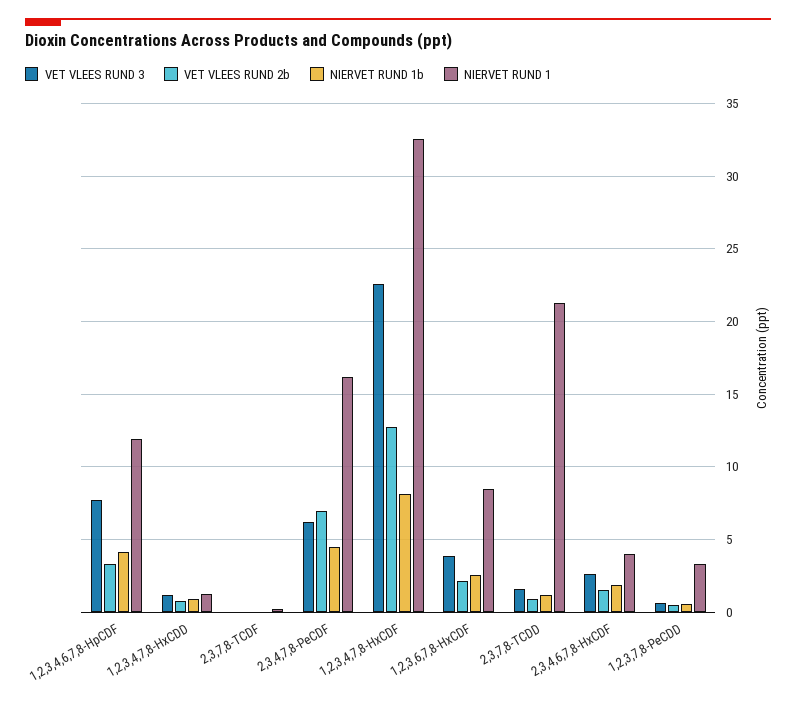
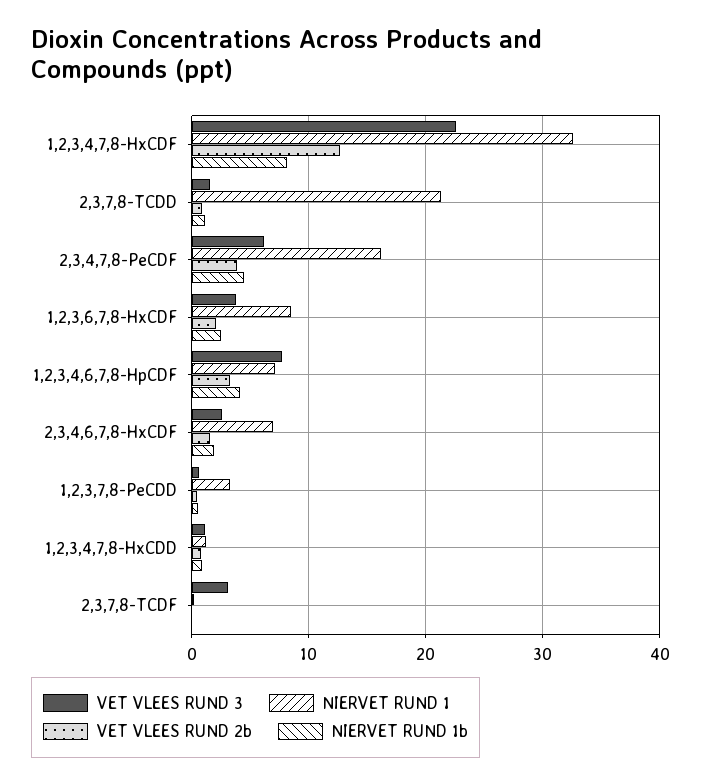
  {
    "VET VLEES RUND 3": {
      "1,2,3,4,6,7,8-HpCDF": 7.5,
      "1,2,3,4,7,8-HxCDD": 1,
-     "2,3,7,8-TCDF": 0,
+     "2,3,7,8-TCDF": 3,
      "2,3,4,7,8-PeCDF": 6,
      "1,2,3,4,7,8-HxCDF": 22.5,
      "1,2,3,6,7,8-HxCDF": 4,
      "2,3,7,8-TCDD": 1.5,
      "2,3,4,6,7,8-HxCDF": 2.5,
      "1,2,3,7,8-PeCDD": 0.5
    },
    "VET VLEES RUND 2b": {
      "1,2,3,4,6,7,8-HpCDF": 3.5,
      "1,2,3,4,7,8-HxCDD": 1,
      "2,3,7,8-TCDF": 0,
-     "2,3,4,7,8-PeCDF": 7,
+     "2,3,4,7,8-PeCDF": 4,
      "1,2,3,4,7,8-HxCDF": 12.5,
      "1,2,3,6,7,8-HxCDF": 2,
      "2,3,7,8-TCDD": 1,
      "2,3,4,6,7,8-HxCDF": 1.5,
      "1,2,3,7,8-PeCDD": 0.5
    },
    "NIERVET RUND 1b": {
      "1,2,3,4,6,7,8-HpCDF": 4,
      "1,2,3,4,7,8-HxCDD": 1,
      "2,3,7,8-TCDF": 0,
      "2,3,4,7,8-PeCDF": 4.5,
      "1,2,3,4,7,8-HxCDF": 8,
      "1,2,3,6,7,8-HxCDF": 2.5,
      "2,3,7,8-TCDD": 1,
      "2,3,4,6,7,8-HxCDF": 2,
      "1,2,3,7,8-PeCDD": 0.5
    },
    "NIERVET RUND 1": {
-     "1,2,3,4,6,7,8-HpCDF": 12,
+     "1,2,3,4,6,7,8-HpCDF": 7,
      "1,2,3,4,7,8-HxCDD": 1,
      "2,3,7,8-TCDF": 0,
      "2,3,4,7,8-PeCDF": 16,
      "1,2,3,4,7,8-HxCDF": 32.5,
      "1,2,3,6,7,8-HxCDF": 8.5,
      "2,3,7,8-TCDD": 21.5,
-     "2,3,4,6,7,8-HxCDF": 4,
+     "2,3,4,6,7,8-HxCDF": 7,
      "1,2,3,7,8-PeCDD": 3.5
    }
  }

